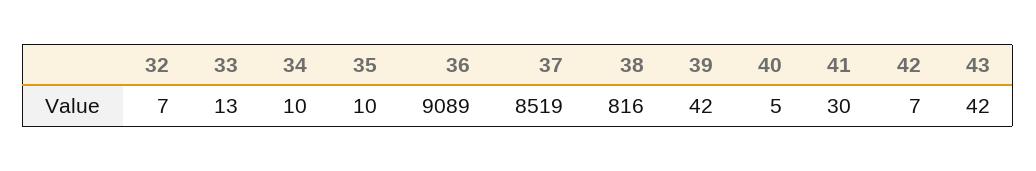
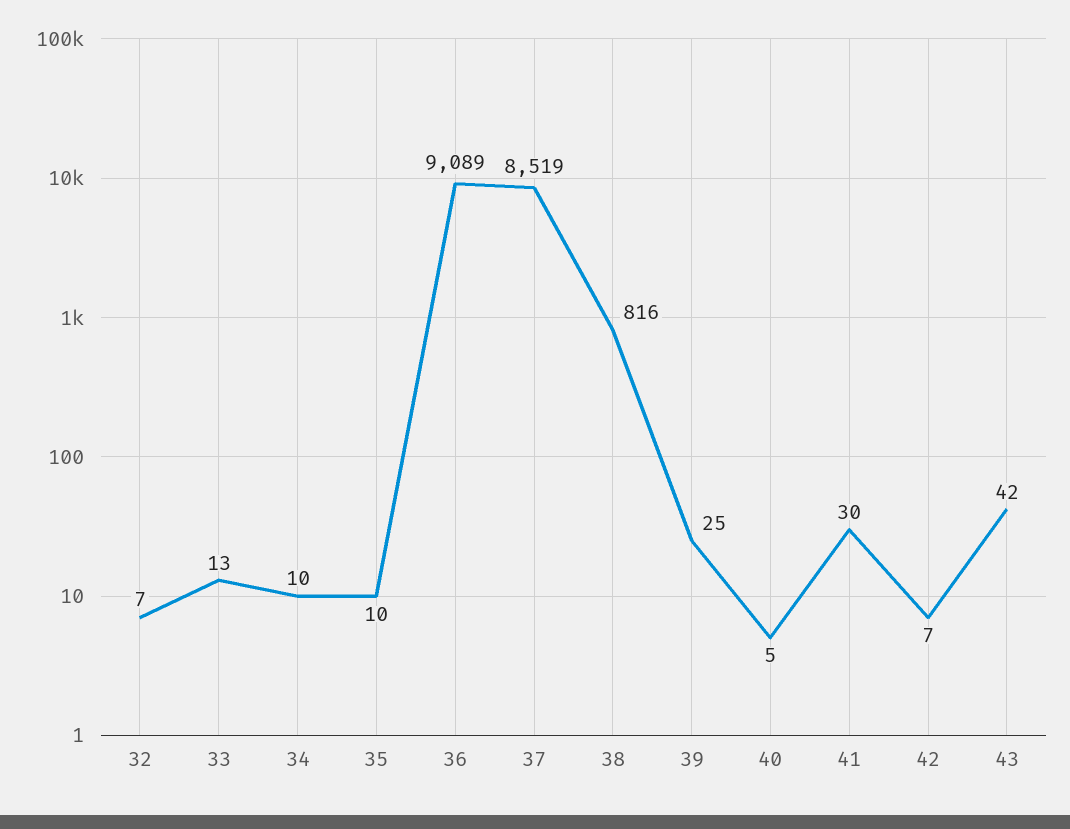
  {
    "32": 7,
    "33": 13,
    "34": 10,
    "35": 10,
    "36": 9089,
    "37": 8519,
    "38": 816,
-   "39": 42,
+   "39": 25,
    "40": 5,
    "41": 30,
    "42": 7,
    "43": 42
  }

